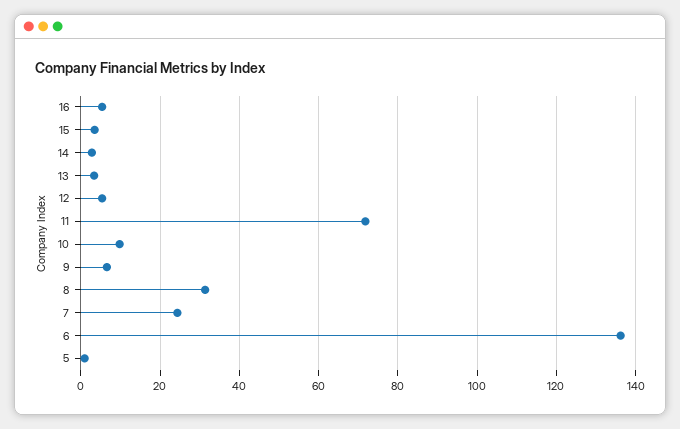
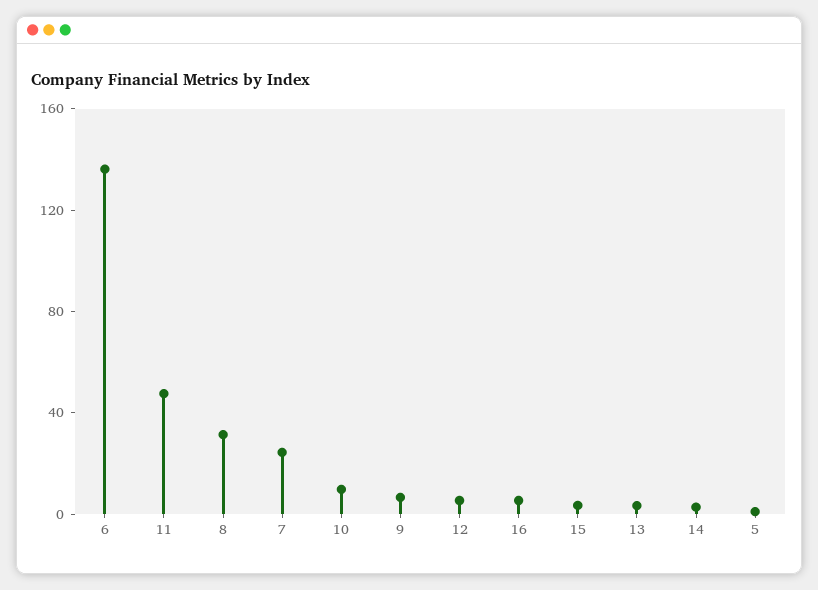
  {
    "16": 6,
    "15": 4,
    "14": 2,
    "13": 4,
    "12": 6,
-   "11": 72,
+   "11": 50,
    "10": 10,
    "9": 6,
    "8": 32,
    "7": 24,
    "6": 136,
    "5": 2
  }

